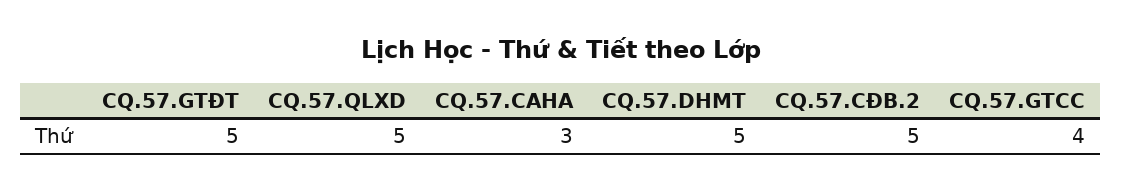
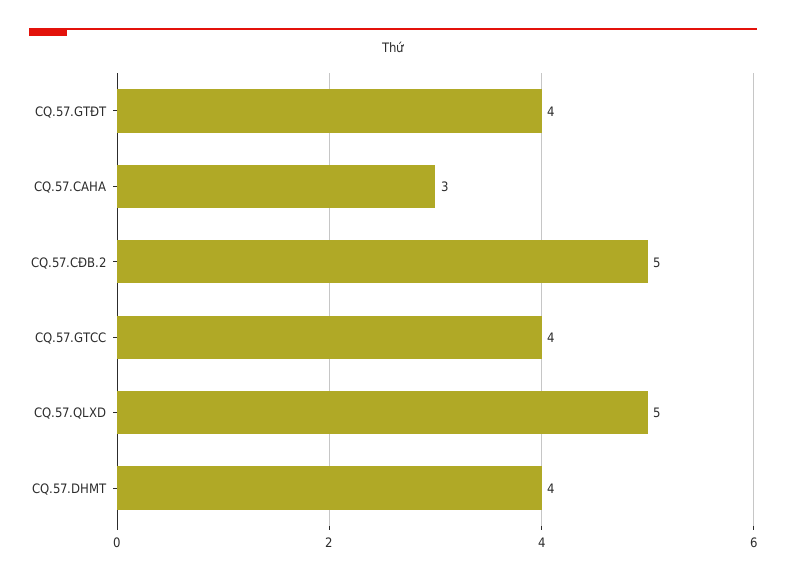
  {
-   "CQ.57.GTĐT": 5,
+   "CQ.57.GTĐT": 4,
    "CQ.57.QLXD": 5,
    "CQ.57.CAHA": 3,
-   "CQ.57.DHMT": 5,
+   "CQ.57.DHMT": 4,
    "CQ.57.CĐB.2": 5,
    "CQ.57.GTCC": 4
  }

